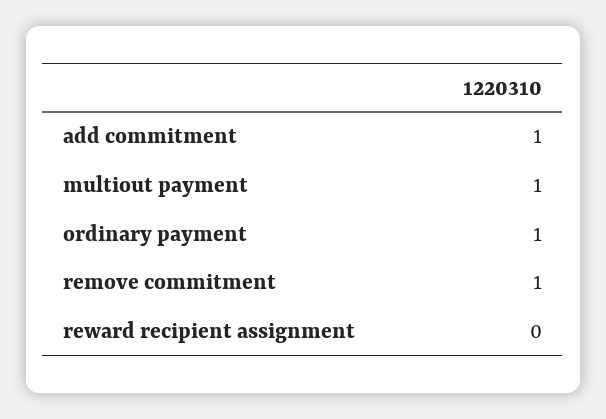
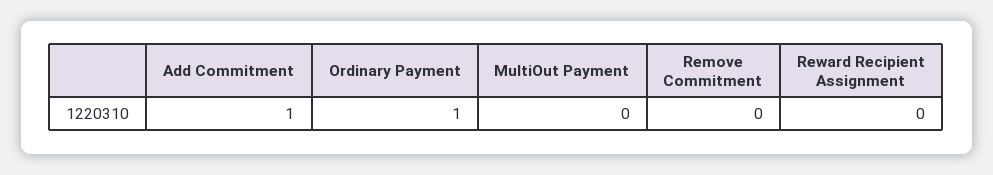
  {
    "add commitment": 1,
-   "multiout payment": 1,
+   "multiout payment": 0,
    "ordinary payment": 1,
-   "remove commitment": 1,
+   "remove commitment": 0,
    "reward recipient assignment": 0
  }

